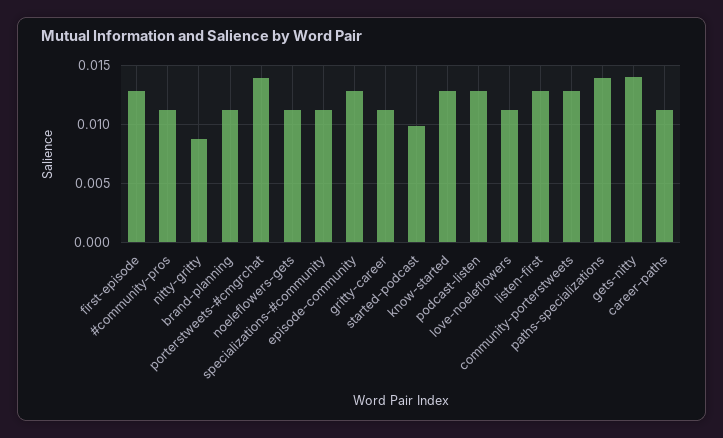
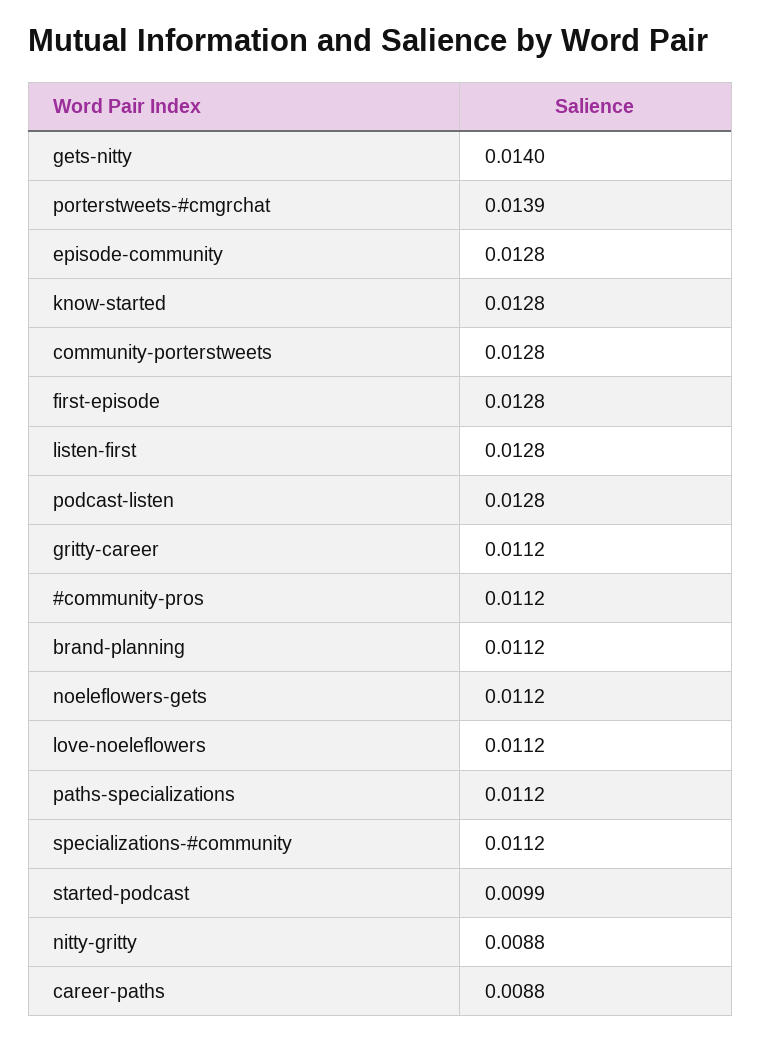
  {
    "first-episode": 0.0128,
    "#community-pros": 0.0112,
    "nitty-gritty": 0.0088,
    "brand-planning": 0.0112,
    "porterstweets-#cmgrchat": 0.0139,
    "noeleflowers-gets": 0.0112,
    "specializations-#community": 0.0112,
    "episode-community": 0.0128,
    "gritty-career": 0.0112,
    "started-podcast": 0.0099,
    "know-started": 0.0128,
    "podcast-listen": 0.0128,
    "love-noeleflowers": 0.0112,
    "listen-first": 0.0128,
    "community-porterstweets": 0.0128,
-   "paths-specializations": 0.014,
+   "paths-specializations": 0.0112,
    "gets-nitty": 0.014,
-   "career-paths": 0.011
+   "career-paths": 0.0088
  }

